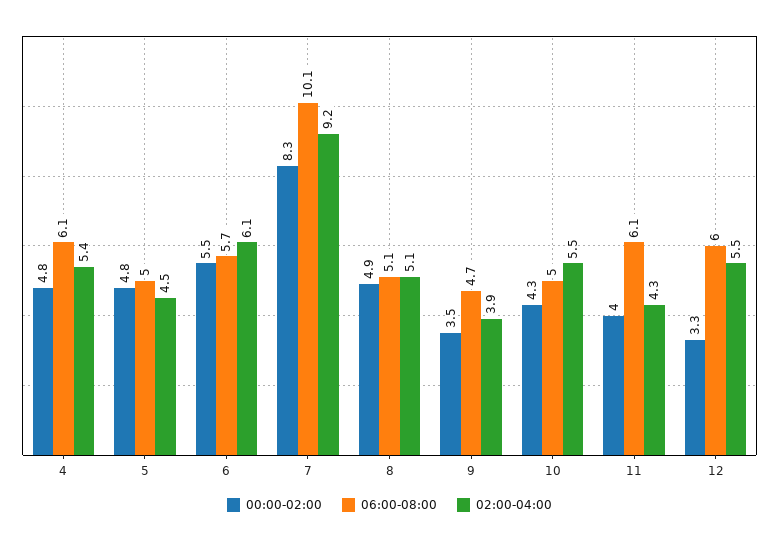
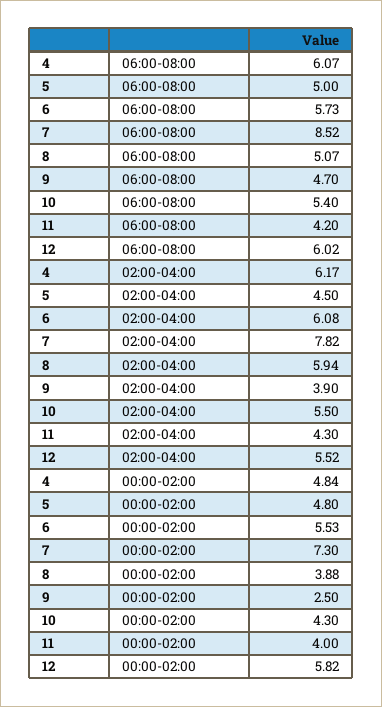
  {
    "00:00-02:00": {
      "4": 4.84,
      "5": 4.8,
      "6": 5.53,
-     "7": 8.3,
+     "7": 7.3,
-     "8": 4.9,
+     "8": 3.88,
-     "9": 3.5,
+     "9": 2.5,
      "10": 4.3,
      "11": 4,
-     "12": 3.3
+     "12": 5.82
    },
    "06:00-08:00": {
      "4": 6.07,
      "5": 5,
      "6": 5.73,
-     "7": 10.1,
+     "7": 8.52,
      "8": 5.07,
      "9": 4.7,
-     "10": 5,
+     "10": 5.4,
-     "11": 6.1,
+     "11": 4.2,
      "12": 6.02
    },
    "02:00-04:00": {
-     "4": 5.4,
+     "4": 6.17,
      "5": 4.5,
      "6": 6.08,
-     "7": 9.2,
+     "7": 7.82,
-     "8": 5.1,
+     "8": 5.94,
      "9": 3.9,
      "10": 5.5,
      "11": 4.3,
      "12": 5.52
    }
  }

